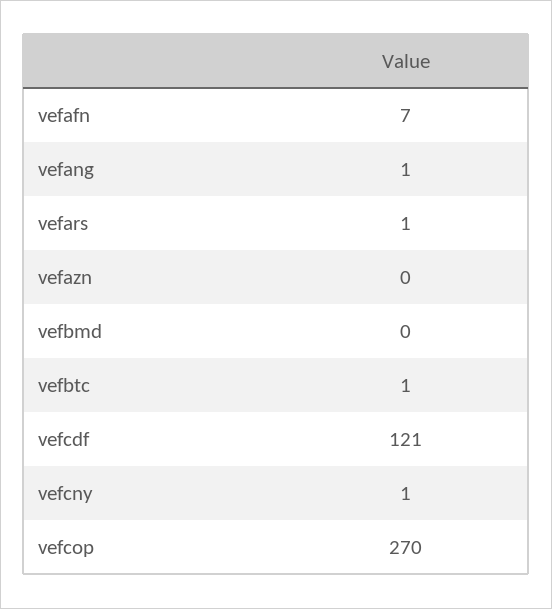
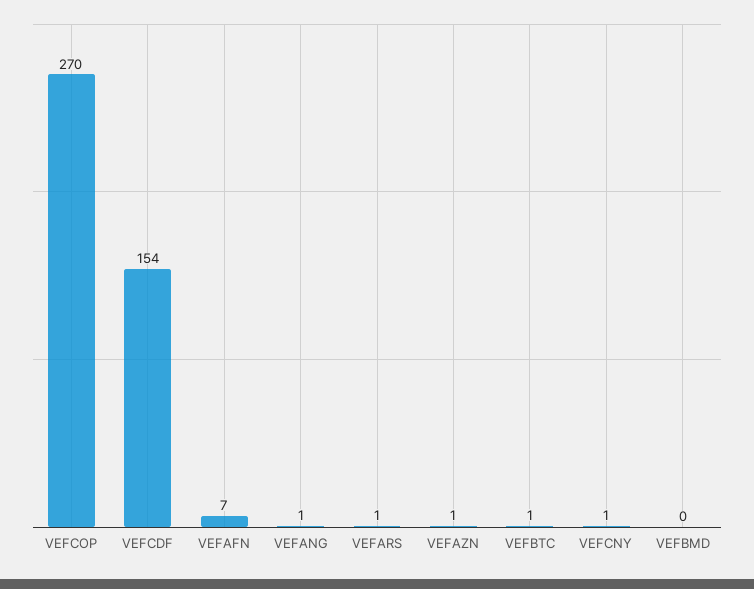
  {
    "vefafn": 7,
    "vefang": 1,
    "vefars": 1,
-   "vefazn": 0,
+   "vefazn": 1,
    "vefbmd": 0,
    "vefbtc": 1,
-   "vefcdf": 121,
+   "vefcdf": 154,
    "vefcny": 1,
    "vefcop": 270
  }

